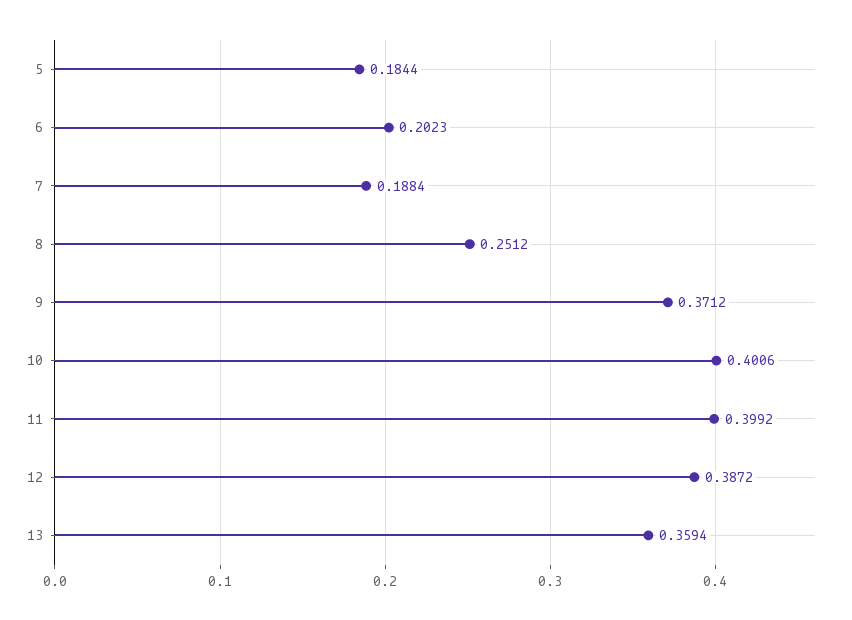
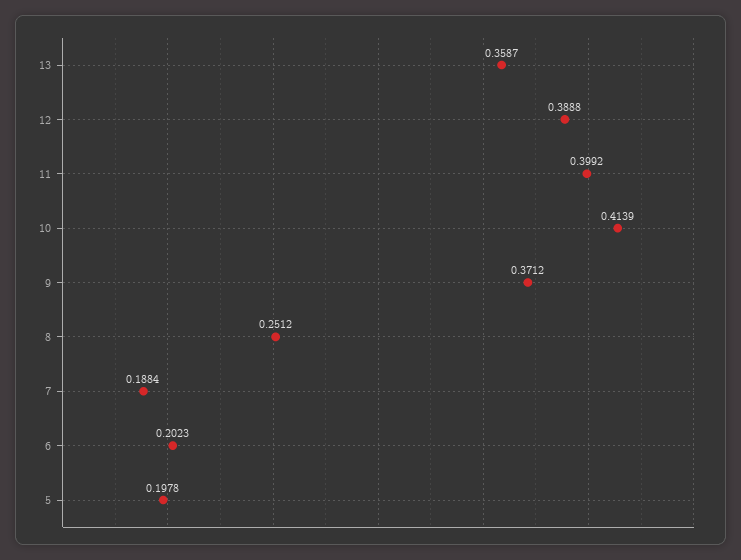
  {
-   "5": 0.1844,
+   "5": 0.1978,
    "6": 0.2023,
    "7": 0.1884,
    "8": 0.2512,
    "9": 0.3712,
-   "10": 0.4006,
+   "10": 0.4139,
    "11": 0.3992,
-   "12": 0.3872,
+   "12": 0.3888,
-   "13": 0.3594
+   "13": 0.3587
  }

